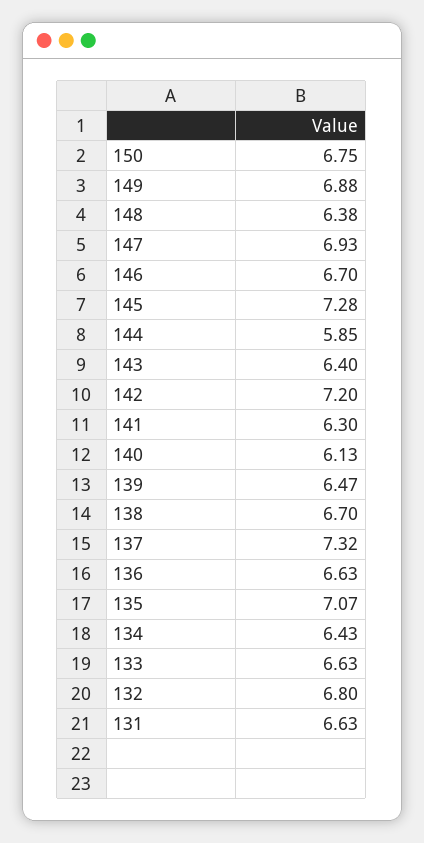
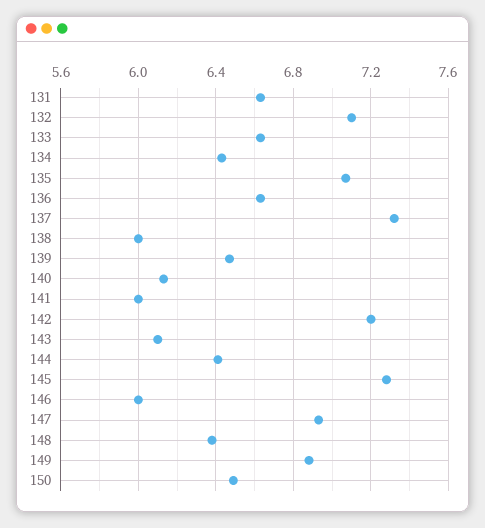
  {
-   "150": 6.75,
+   "150": 6.5,
    "149": 6.88,
    "148": 6.38,
    "147": 6.93,
-   "146": 6.7,
+   "146": 6,
    "145": 7.28,
-   "144": 5.85,
+   "144": 6.4,
-   "143": 6.4,
+   "143": 6.1,
    "142": 7.2,
-   "141": 6.3,
+   "141": 6,
    "140": 6.13,
    "139": 6.47,
-   "138": 6.7,
+   "138": 6,
    "137": 7.32,
    "136": 6.63,
    "135": 7.07,
    "134": 6.43,
    "133": 6.63,
-   "132": 6.8,
+   "132": 7.1,
    "131": 6.63
  }

